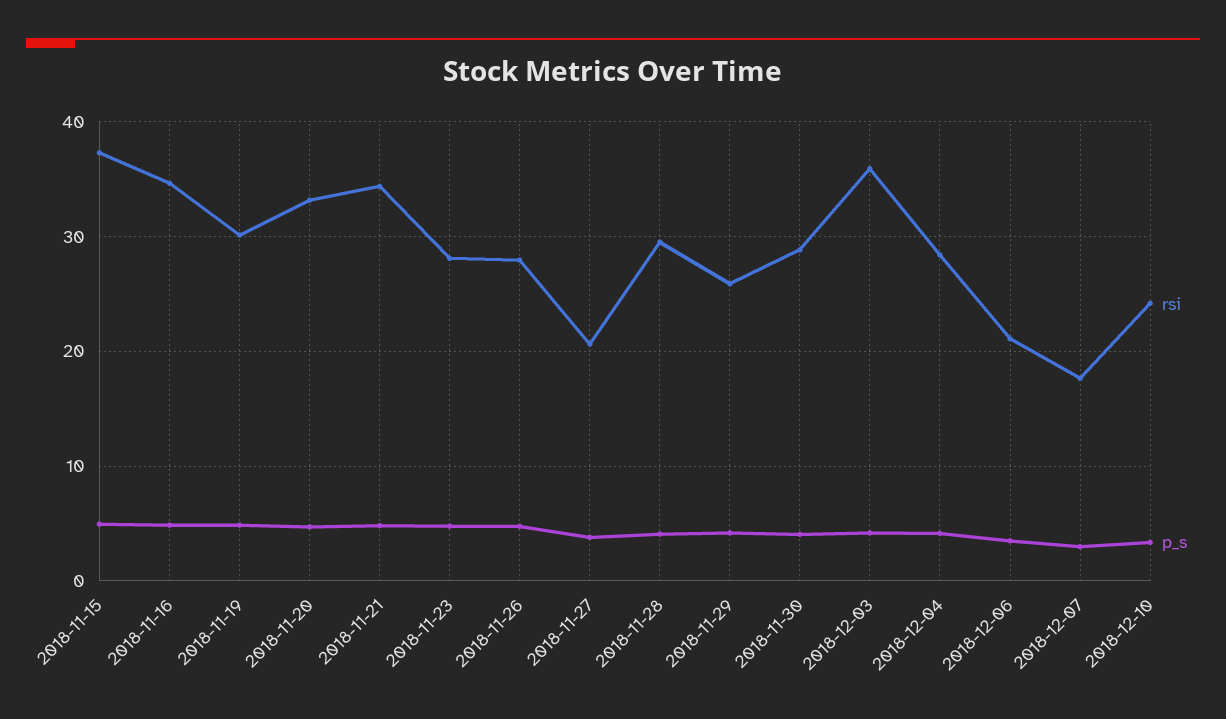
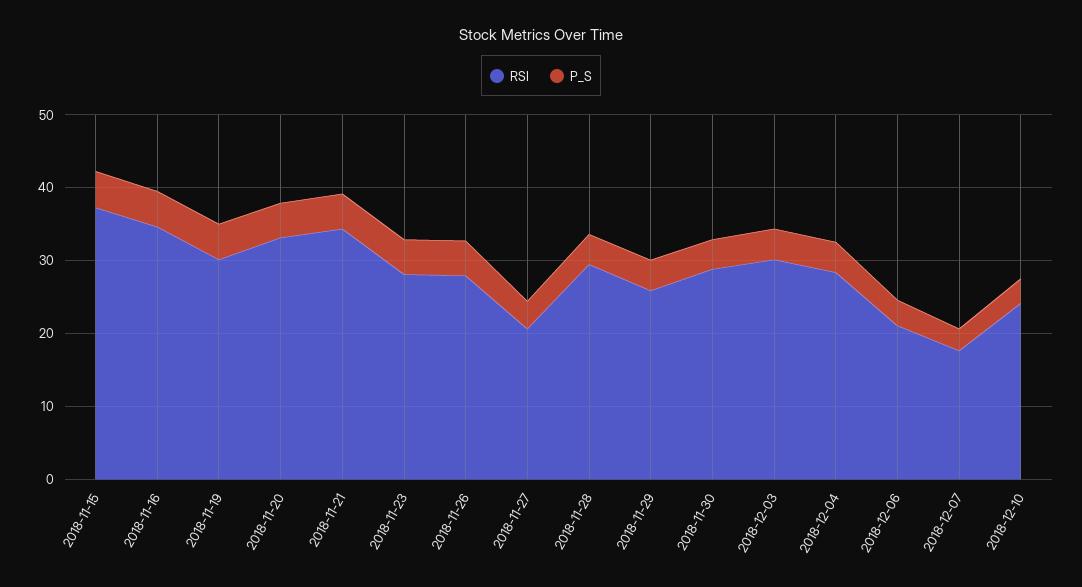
  {
    "rsi": {
      "2018-11-15": 37,
      "2018-11-16": 35,
      "2018-11-19": 30,
      "2018-11-20": 33,
      "2018-11-21": 34,
      "2018-11-23": 28,
      "2018-11-26": 28,
      "2018-11-27": 21,
      "2018-11-28": 30,
      "2018-11-29": 26,
      "2018-11-30": 29,
-     "2018-12-03": 36,
+     "2018-12-03": 30,
      "2018-12-04": 28,
      "2018-12-06": 21,
      "2018-12-07": 18,
      "2018-12-10": 24
    },
    "p_s": {
      "2018-11-15": 5,
      "2018-11-16": 5,
      "2018-11-19": 5,
      "2018-11-20": 5,
      "2018-11-21": 5,
      "2018-11-23": 5,
      "2018-11-26": 5,
      "2018-11-27": 4,
      "2018-11-28": 4,
      "2018-11-29": 4,
      "2018-11-30": 4,
      "2018-12-03": 4,
      "2018-12-04": 4,
      "2018-12-06": 3,
      "2018-12-07": 3,
      "2018-12-10": 3
    }
  }

